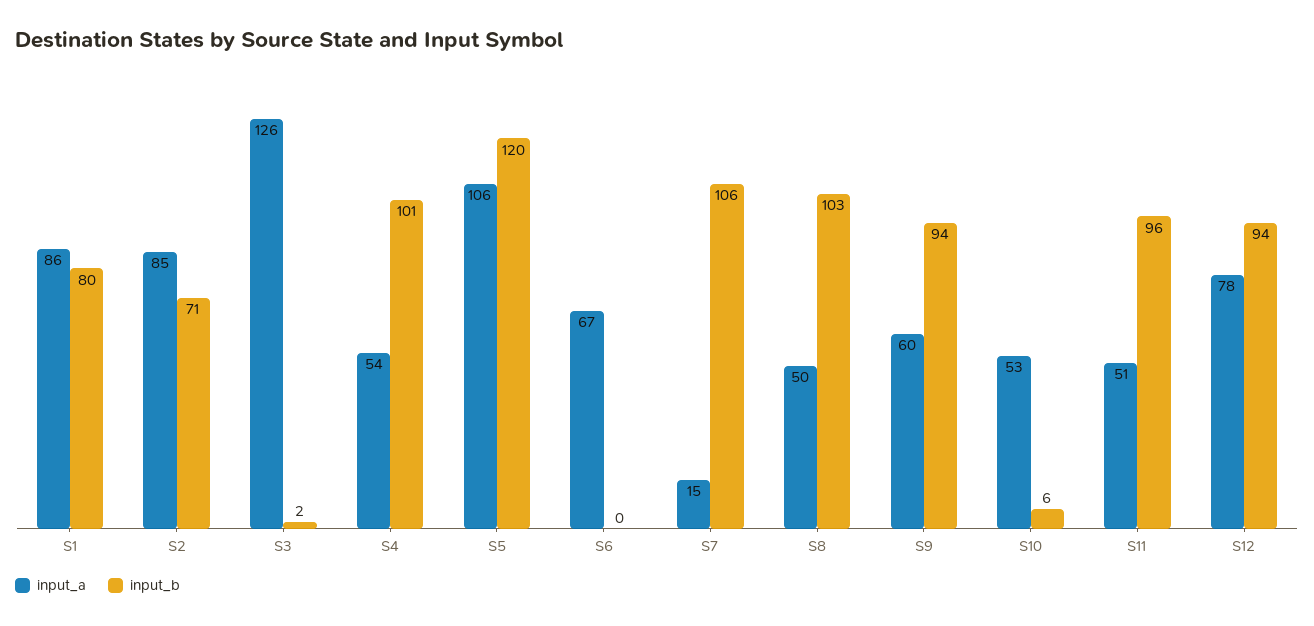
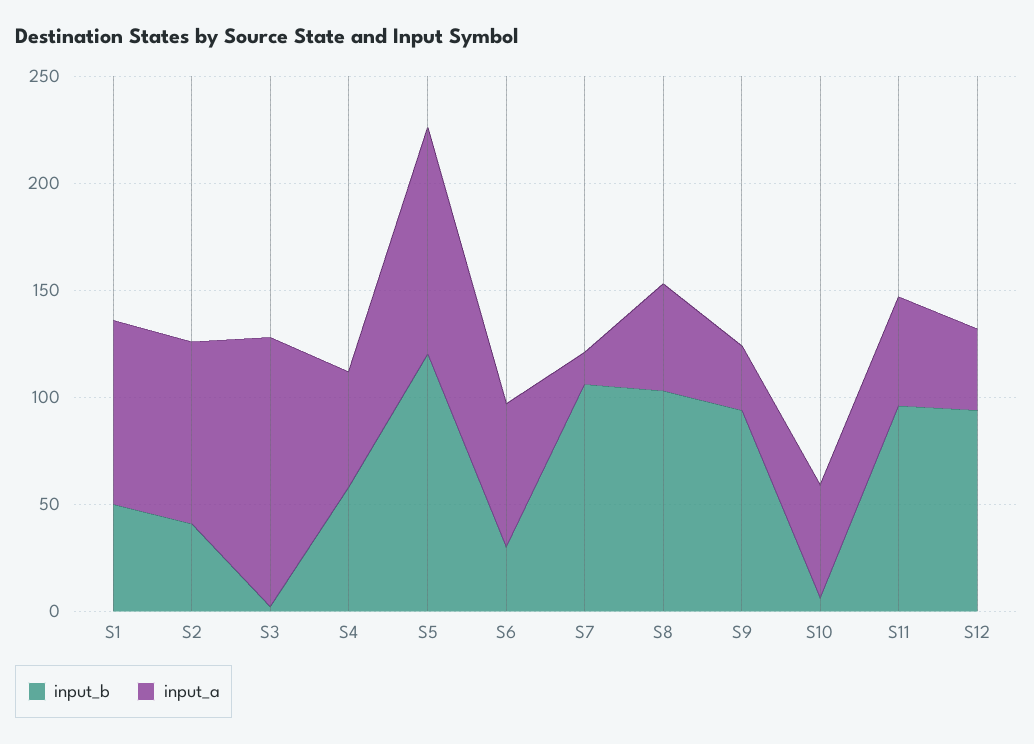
  {
    "input_a": {
      "S1": 86,
      "S2": 85,
      "S3": 126,
      "S4": 54,
      "S5": 106,
      "S6": 67,
      "S7": 15,
      "S8": 50,
-     "S9": 60,
+     "S9": 30,
      "S10": 53,
      "S11": 51,
-     "S12": 78
+     "S12": 40
    },
    "input_b": {
-     "S1": 80,
+     "S1": 50,
-     "S2": 71,
+     "S2": 40,
      "S3": 2,
-     "S4": 101,
+     "S4": 60,
      "S5": 120,
-     "S6": 0,
+     "S6": 30,
      "S7": 106,
      "S8": 103,
      "S9": 94,
      "S10": 6,
      "S11": 96,
      "S12": 94
    }
  }

